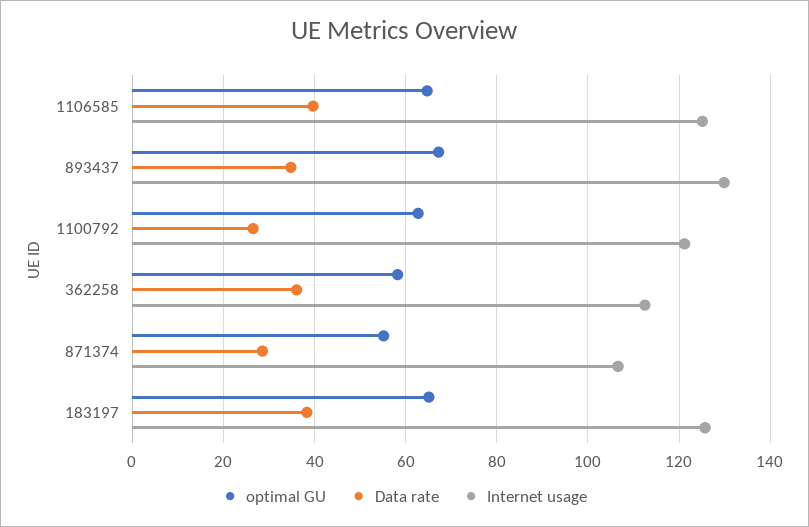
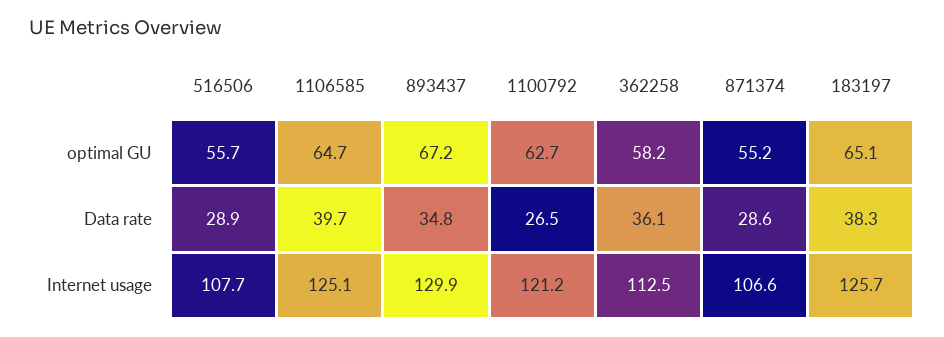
  {
    "optimal GU": {
      "1106585": 64.7,
      "893437": 67.2,
      "1100792": 62.7,
      "362258": 58.2,
      "871374": 55.2,
-     "183197": 65.1
+     "183197": 65.1,
+     "516506": 55.7
    },
    "Data rate": {
      "1106585": 39.7,
      "893437": 34.8,
      "1100792": 26.5,
      "362258": 36.1,
      "871374": 28.6,
-     "183197": 38.3
+     "183197": 38.3,
+     "516506": 28.9
    },
    "Internet usage": {
      "1106585": 125.1,
      "893437": 129.9,
      "1100792": 121.2,
      "362258": 112.5,
      "871374": 106.6,
-     "183197": 125.7
+     "183197": 125.7,
+     "516506": 107.7
    }
  }

